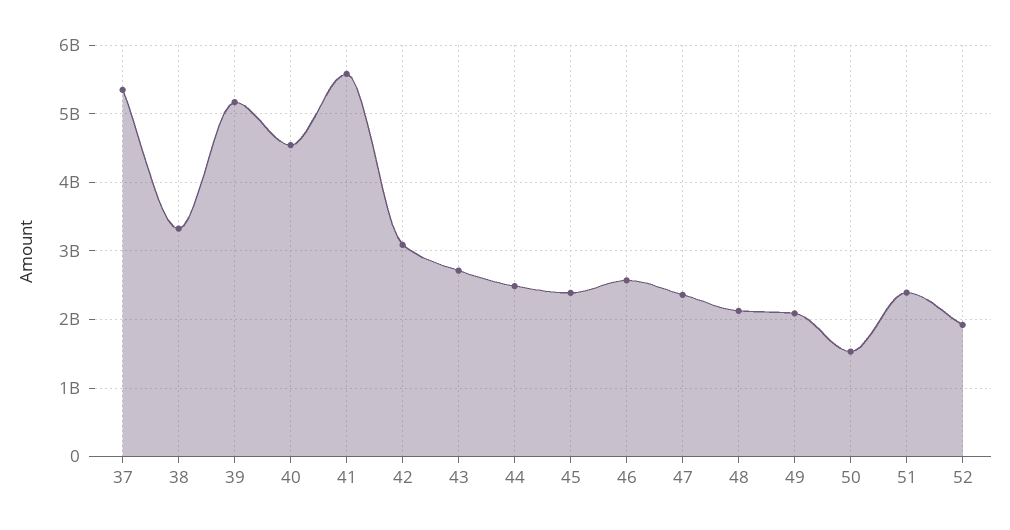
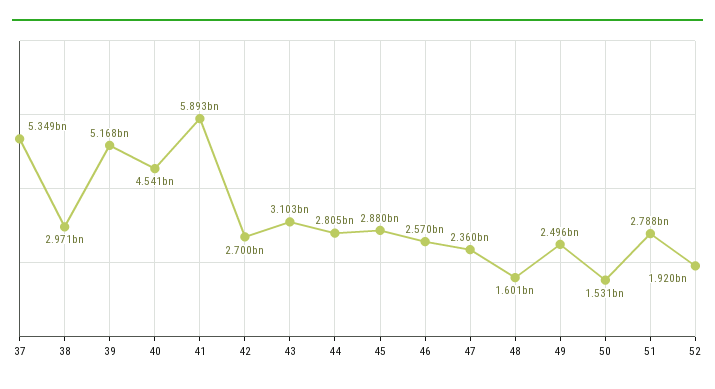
  {
    "37": 5349000000,
-   "38": 3300000000,
+   "38": 2971000000,
    "39": 5168000000,
    "40": 4541000000,
-   "41": 5600000000,
+   "41": 5893000000,
-   "42": 3100000000,
+   "42": 2700000000,
-   "43": 2700000000,
+   "43": 3103000000,
-   "44": 2500000000,
+   "44": 2805000000,
-   "45": 2400000000,
+   "45": 2880000000,
    "46": 2570000000,
    "47": 2360000000,
-   "48": 2100000000,
+   "48": 1601000000,
-   "49": 2100000000,
+   "49": 2496000000,
    "50": 1531000000,
-   "51": 2400000000,
+   "51": 2788000000,
    "52": 1920000000
  }

